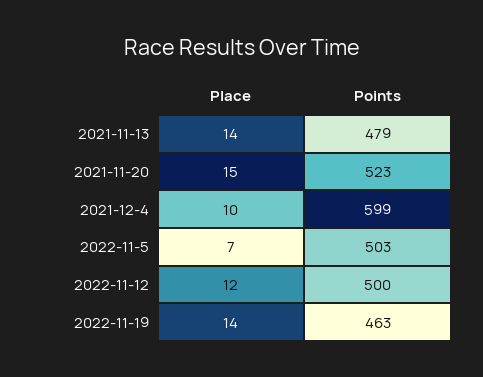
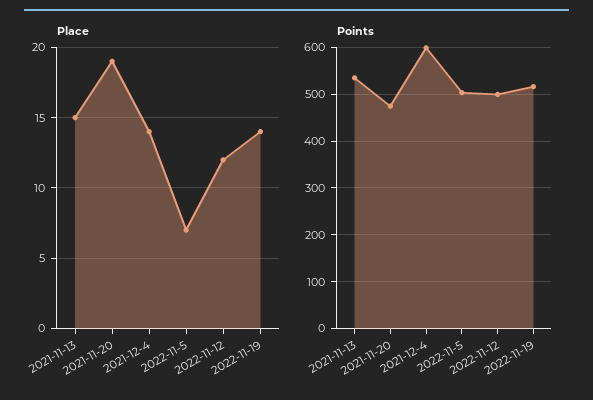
  {
    "Place": {
-     "2021-11-13": 14,
+     "2021-11-13": 15,
-     "2021-11-20": 15,
+     "2021-11-20": 19,
-     "2021-12-4": 10,
+     "2021-12-4": 14,
      "2022-11-5": 7,
      "2022-11-12": 12,
      "2022-11-19": 14
    },
    "Points": {
-     "2021-11-13": 479,
+     "2021-11-13": 540,
-     "2021-11-20": 523,
+     "2021-11-20": 480,
      "2021-12-4": 599,
      "2022-11-5": 503,
      "2022-11-12": 500,
-     "2022-11-19": 463
+     "2022-11-19": 520
    }
  }

